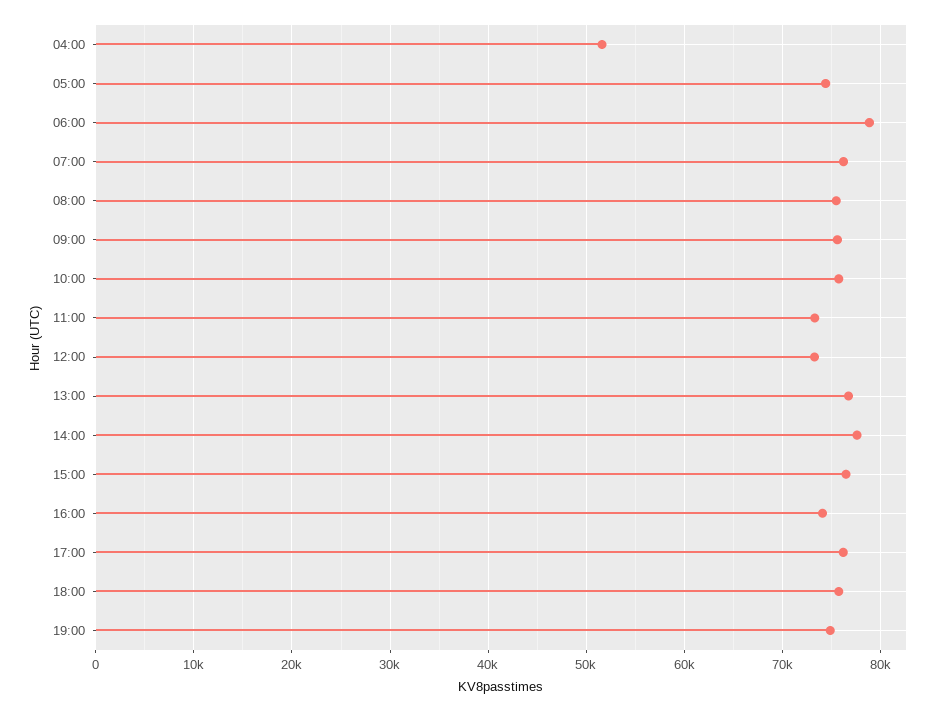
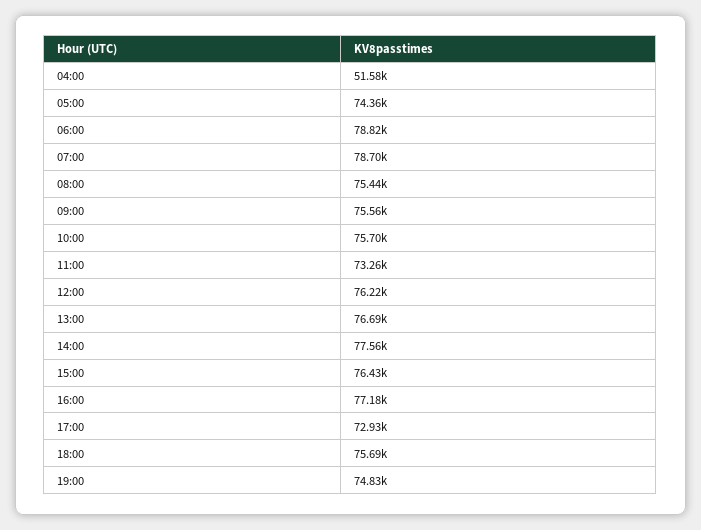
  {
    "04:00": 51580,
    "05:00": 74360,
    "06:00": 78820,
-   "07:00": 76000,
+   "07:00": 78700,
    "08:00": 75440,
    "09:00": 75560,
    "10:00": 75700,
    "11:00": 73260,
-   "12:00": 73000,
+   "12:00": 76220,
    "13:00": 76690,
    "14:00": 77560,
    "15:00": 76430,
-   "16:00": 74000,
+   "16:00": 77180,
-   "17:00": 76000,
+   "17:00": 72930,
    "18:00": 75690,
    "19:00": 74830
  }

